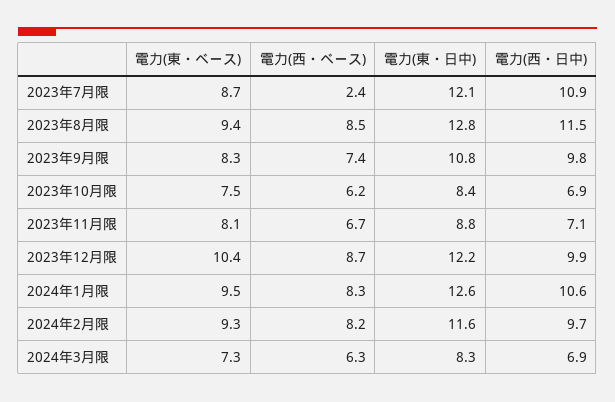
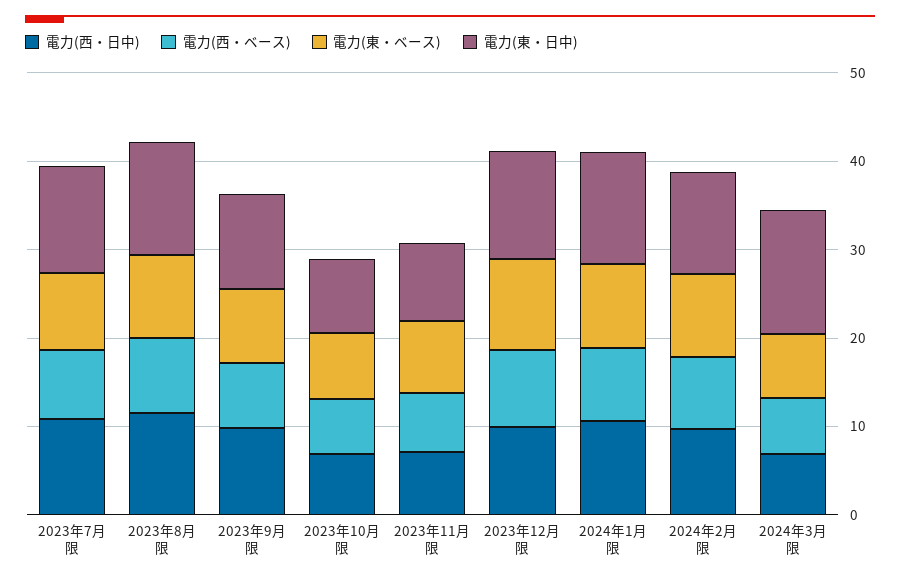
  {
    "電力(東・ベース)": {
      "2023年7月限": 8.7,
      "2023年8月限": 9.4,
      "2023年9月限": 8.3,
      "2023年10月限": 7.5,
      "2023年11月限": 8.1,
      "2023年12月限": 10.4,
      "2024年1月限": 9.5,
      "2024年2月限": 9.3,
      "2024年3月限": 7.3
    },
    "電力(西・ベース)": {
-     "2023年7月限": 2.4,
+     "2023年7月限": 8,
      "2023年8月限": 8.5,
      "2023年9月限": 7.4,
      "2023年10月限": 6.2,
      "2023年11月限": 6.7,
      "2023年12月限": 8.7,
      "2024年1月限": 8.3,
      "2024年2月限": 8.2,
      "2024年3月限": 6.3
    },
    "電力(東・日中)": {
      "2023年7月限": 12.1,
      "2023年8月限": 12.8,
      "2023年9月限": 10.8,
      "2023年10月限": 8.4,
      "2023年11月限": 8.8,
      "2023年12月限": 12.2,
      "2024年1月限": 12.6,
      "2024年2月限": 11.6,
-     "2024年3月限": 8.3
+     "2024年3月限": 14
    },
    "電力(西・日中)": {
      "2023年7月限": 10.9,
      "2023年8月限": 11.5,
      "2023年9月限": 9.8,
      "2023年10月限": 6.9,
      "2023年11月限": 7.1,
      "2023年12月限": 9.9,
      "2024年1月限": 10.6,
      "2024年2月限": 9.7,
      "2024年3月限": 6.9
    }
  }

